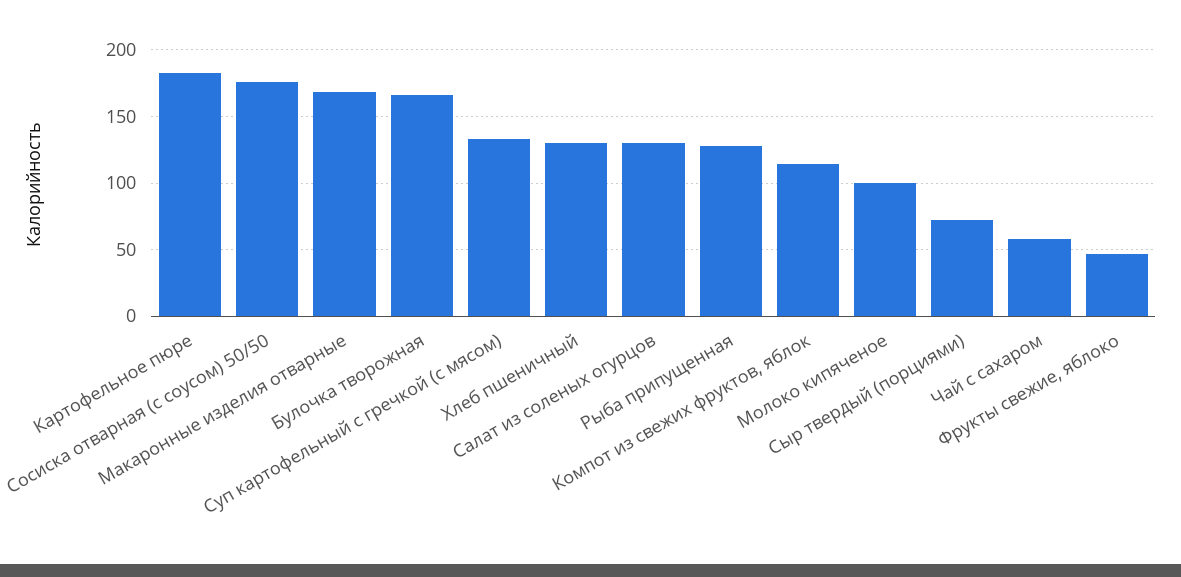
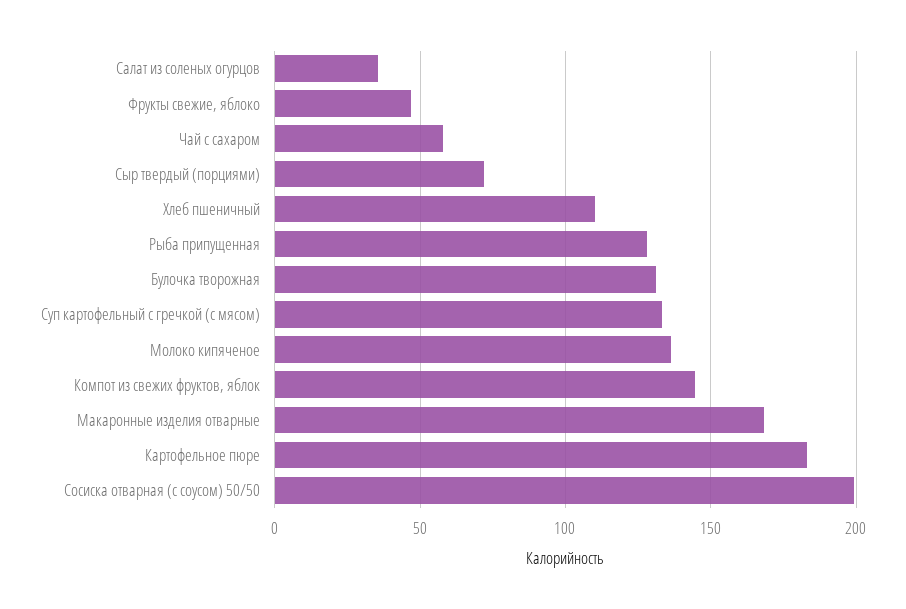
  {
    "Картофельное пюре": 185,
-   "Сосиска отварная (с соусом) 50/50": 175,
+   "Сосиска отварная (с соусом) 50/50": 200,
    "Макаронные изделия отварные": 170,
-   "Булочка творожная": 165,
+   "Булочка творожная": 130,
    "Суп картофельный с гречкой (с мясом)": 135,
-   "Хлеб пшеничный": 130,
+   "Хлеб пшеничный": 110,
-   "Салат из соленых огурцов": 130,
+   "Салат из соленых огурцов": 35,
    "Рыба припущенная": 130,
-   "Компот из свежих фруктов, яблок": 115,
+   "Компот из свежих фруктов, яблок": 145,
-   "Молоко кипяченое": 100,
+   "Молоко кипяченое": 135,
    "Сыр твердый (порциями)": 70,
    "Чай с сахаром": 60,
    "Фрукты свежие, яблоко": 45
  }

